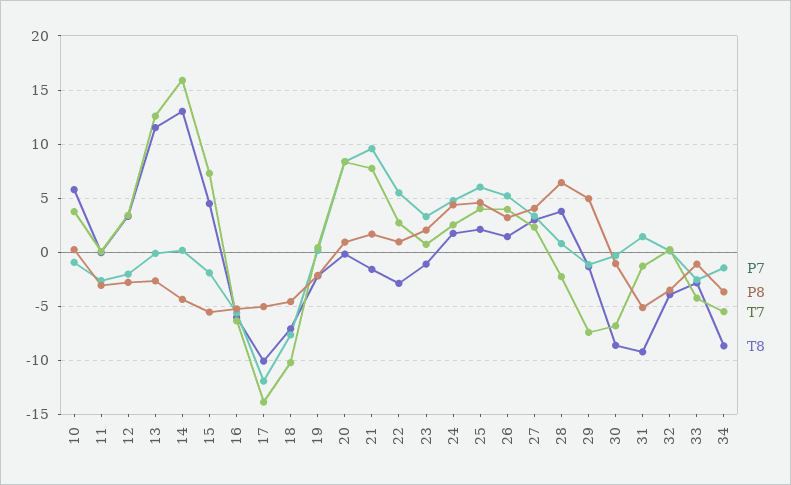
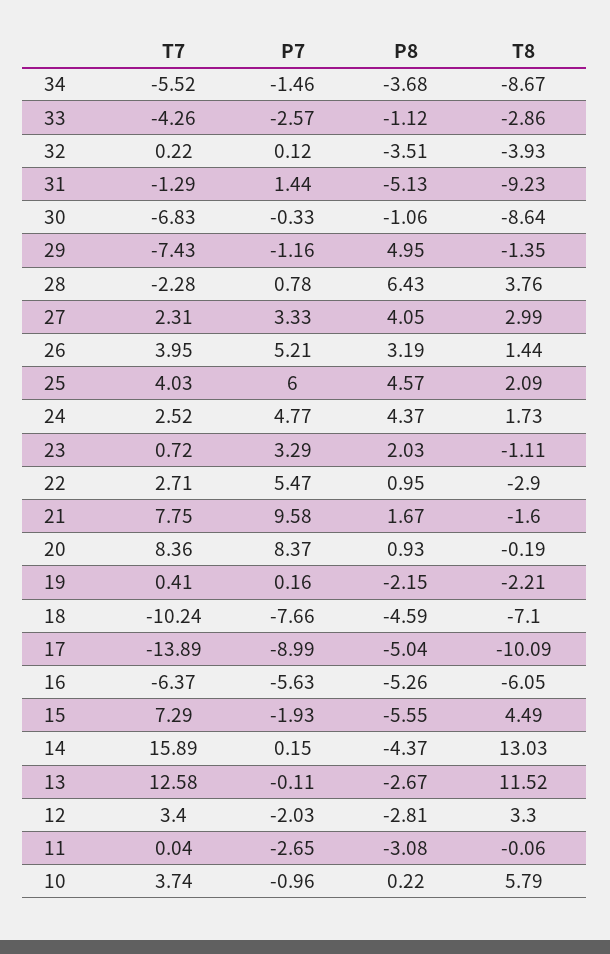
  {
    "P7": {
      "10": -0.96,
      "11": -2.65,
      "12": -2.03,
      "13": -0.11,
      "14": 0.15,
      "15": -1.93,
      "16": -5.63,
-     "17": -12,
+     "17": -8.99,
      "18": -7.66,
      "19": 0.16,
      "20": 8.37,
      "21": 9.58,
      "22": 5.47,
      "23": 3.29,
      "24": 4.77,
      "25": 6,
      "26": 5.21,
      "27": 3.33,
      "28": 0.78,
      "29": -1.16,
      "30": -0.33,
      "31": 1.44,
      "32": 0.12,
      "33": -2.57,
      "34": -1.46
    },
    "P8": {
      "10": 0.22,
      "11": -3.08,
      "12": -2.81,
      "13": -2.67,
      "14": -4.37,
      "15": -5.55,
      "16": -5.26,
      "17": -5.04,
      "18": -4.59,
      "19": -2.15,
      "20": 0.93,
      "21": 1.67,
      "22": 0.95,
      "23": 2.03,
      "24": 4.37,
      "25": 4.57,
      "26": 3.19,
      "27": 4.05,
      "28": 6.43,
      "29": 4.95,
      "30": -1.06,
      "31": -5.13,
      "32": -3.51,
      "33": -1.12,
      "34": -3.68
    },
    "T7": {
      "10": 3.74,
      "11": 0.04,
      "12": 3.4,
      "13": 12.58,
      "14": 15.89,
      "15": 7.29,
      "16": -6.37,
      "17": -13.89,
      "18": -10.24,
      "19": 0.41,
      "20": 8.36,
      "21": 7.75,
      "22": 2.71,
      "23": 0.72,
      "24": 2.52,
      "25": 4.03,
      "26": 3.95,
      "27": 2.31,
      "28": -2.28,
      "29": -7.43,
      "30": -6.83,
      "31": -1.29,
      "32": 0.22,
      "33": -4.26,
      "34": -5.52
    },
    "T8": {
      "10": 5.79,
      "11": -0.06,
      "12": 3.3,
      "13": 11.52,
      "14": 13.03,
      "15": 4.49,
      "16": -6.05,
      "17": -10.09,
      "18": -7.1,
      "19": -2.21,
      "20": -0.19,
      "21": -1.6,
      "22": -2.9,
      "23": -1.11,
      "24": 1.73,
      "25": 2.09,
      "26": 1.44,
      "27": 2.99,
      "28": 3.76,
      "29": -1.35,
      "30": -8.64,
      "31": -9.23,
      "32": -3.93,
      "33": -2.86,
      "34": -8.67
    }
  }

